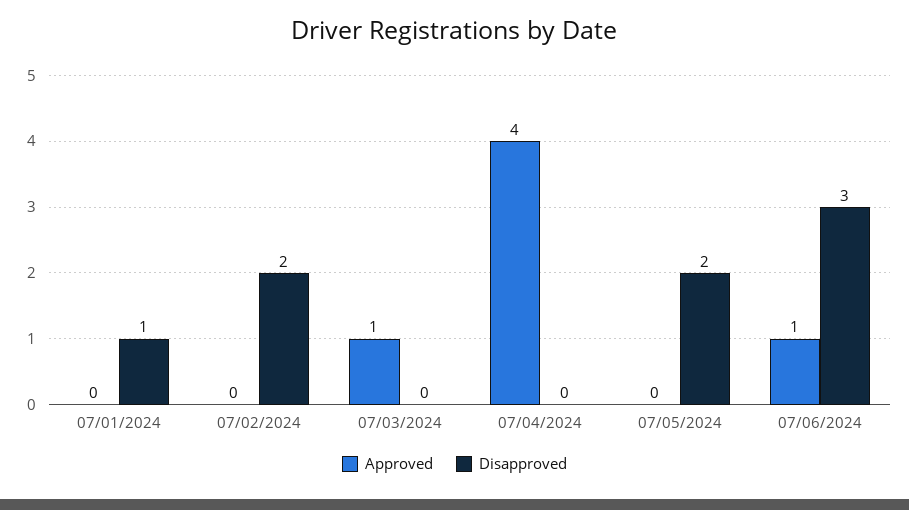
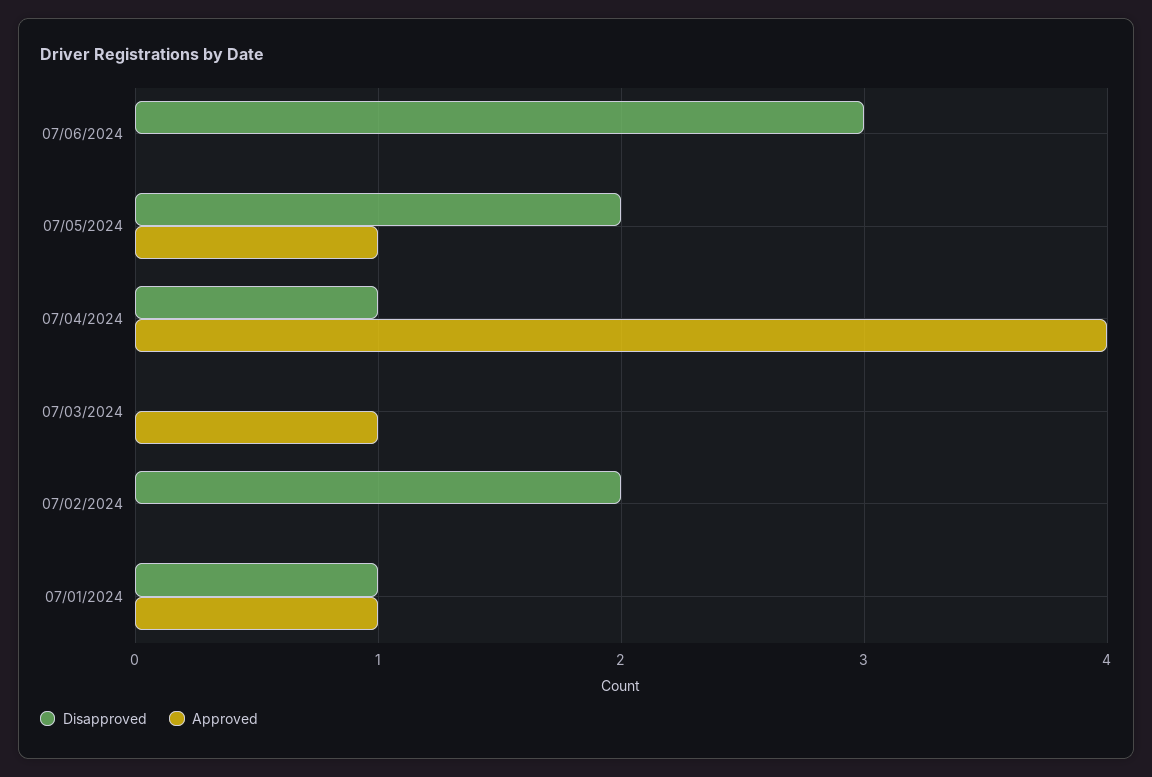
  {
    "Approved": {
-     "07/01/2024": 0,
+     "07/01/2024": 1,
      "07/02/2024": 0,
      "07/03/2024": 1,
      "07/04/2024": 4,
-     "07/05/2024": 0,
+     "07/05/2024": 1,
-     "07/06/2024": 1
+     "07/06/2024": 0
    },
    "Disapproved": {
      "07/01/2024": 1,
      "07/02/2024": 2,
      "07/03/2024": 0,
-     "07/04/2024": 0,
+     "07/04/2024": 1,
      "07/05/2024": 2,
      "07/06/2024": 3
    }
  }

